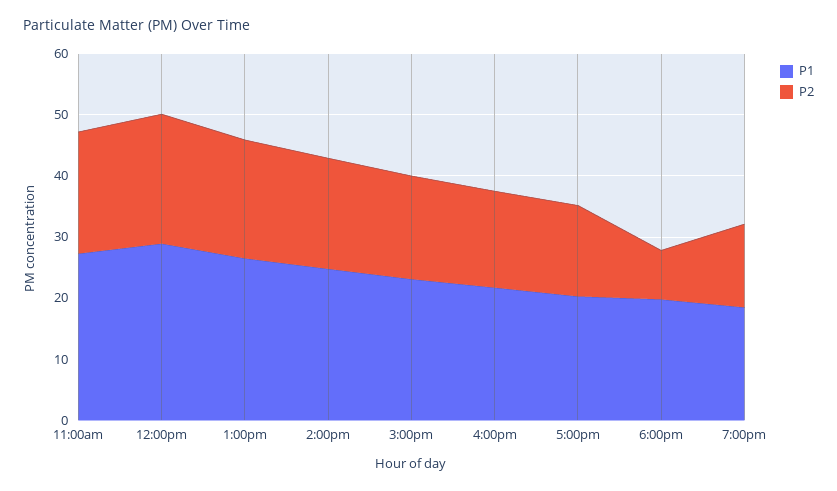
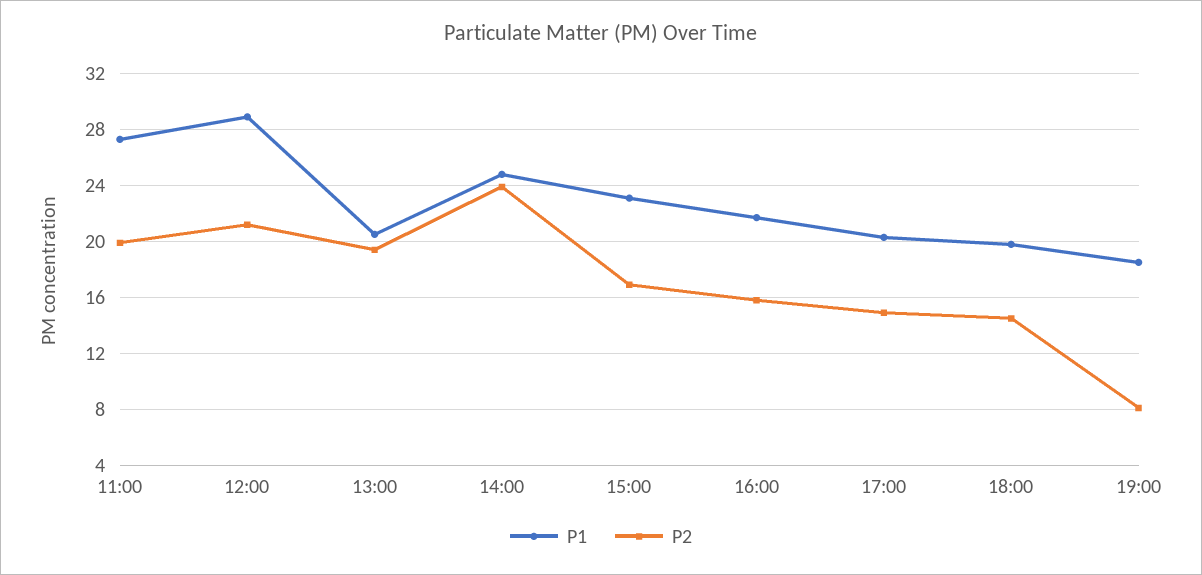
  {
    "P1": {
      "11:00am": 27.5,
      "12:00pm": 29,
-     "1:00pm": 26,
+     "1:00pm": 20.5,
      "2:00pm": 25,
      "3:00pm": 23,
      "4:00pm": 21.5,
      "5:00pm": 20.5,
      "6:00pm": 20,
      "7:00pm": 18.5
    },
    "P2": {
      "11:00am": 20,
      "12:00pm": 21,
      "1:00pm": 19.5,
-     "2:00pm": 18,
+     "2:00pm": 24,
      "3:00pm": 17,
      "4:00pm": 16,
      "5:00pm": 15,
-     "6:00pm": 8,
+     "6:00pm": 14.5,
-     "7:00pm": 14
+     "7:00pm": 8
    }
  }

